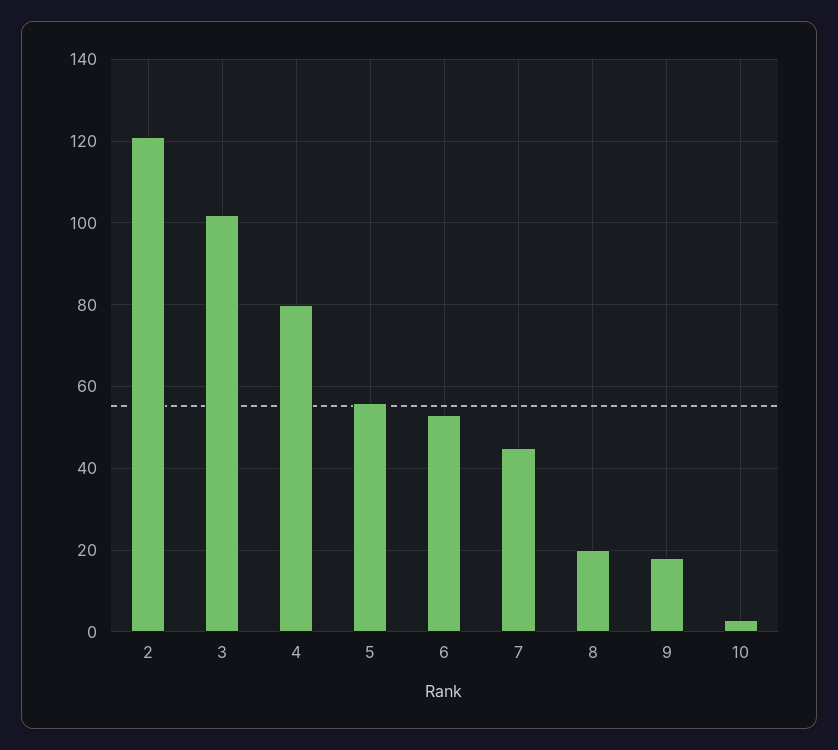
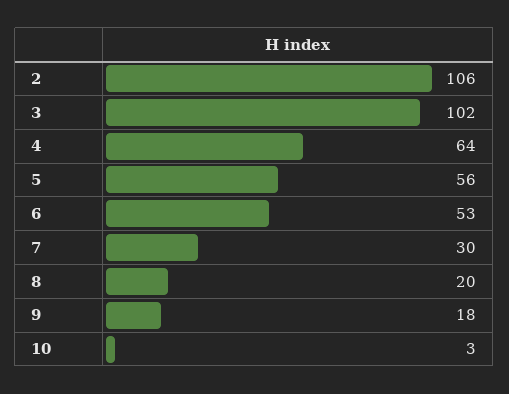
  {
-   "2": 120,
+   "2": 106,
    "3": 102,
-   "4": 80,
+   "4": 64,
    "5": 56,
    "6": 53,
-   "7": 45,
+   "7": 30,
    "8": 20,
    "9": 18,
    "10": 3
  }

